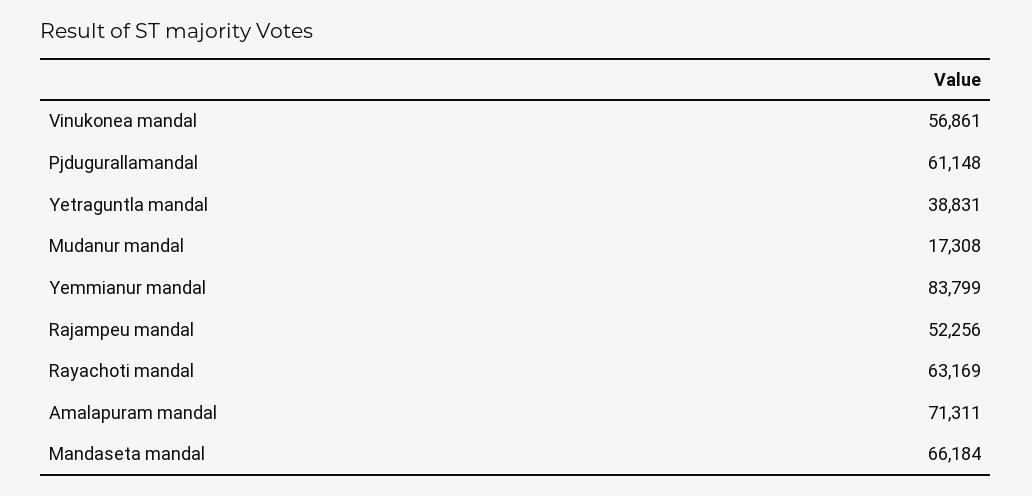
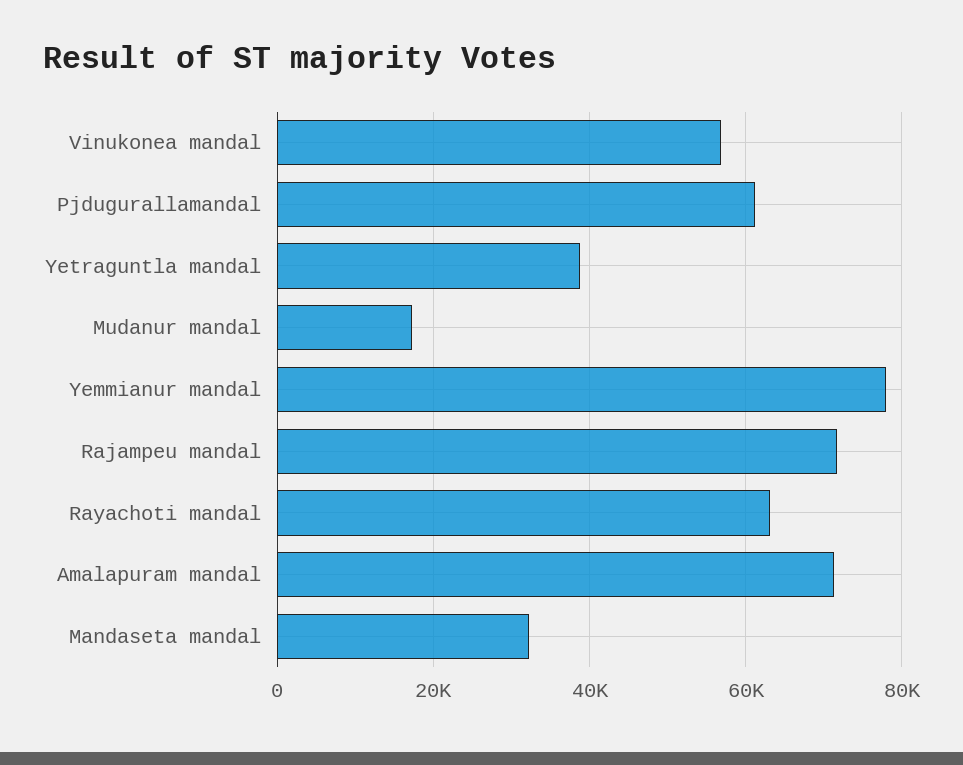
  {
    "Vinukonea mandal": 56861,
    "Pjdugurallamandal": 61148,
    "Yetraguntla mandal": 38831,
    "Mudanur mandal": 17308,
-   "Yemmianur mandal": 83799,
+   "Yemmianur mandal": 78000,
-   "Rajampeu mandal": 52256,
+   "Rajampeu mandal": 72000,
    "Rayachoti mandal": 63169,
    "Amalapuram mandal": 71311,
-   "Mandaseta mandal": 66184
+   "Mandaseta mandal": 32000
  }

